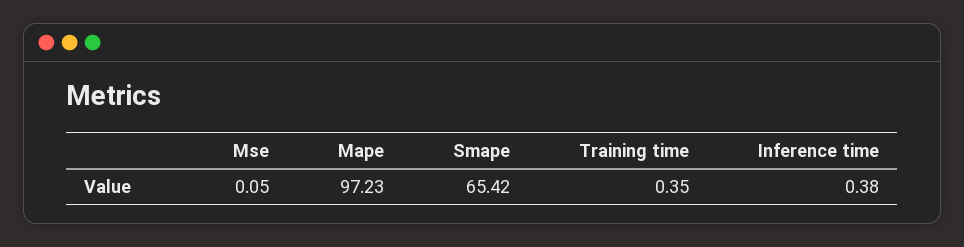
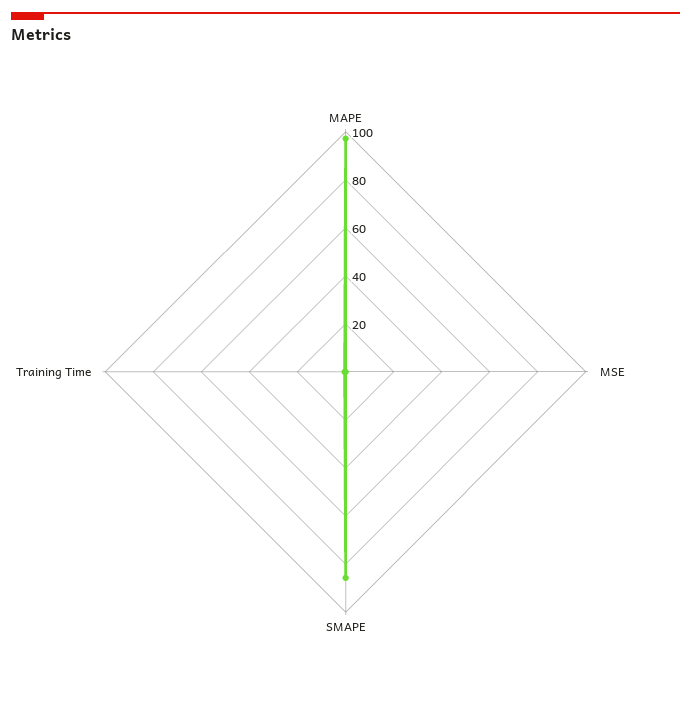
  {
    "Mse": 0.05,
    "Mape": 97.23,
-   "Smape": 65.42,
+   "Smape": 85,
-   "Training time": 0.35,
+   "Training time": 0.35
-   "Inference time": 0.38
  }

